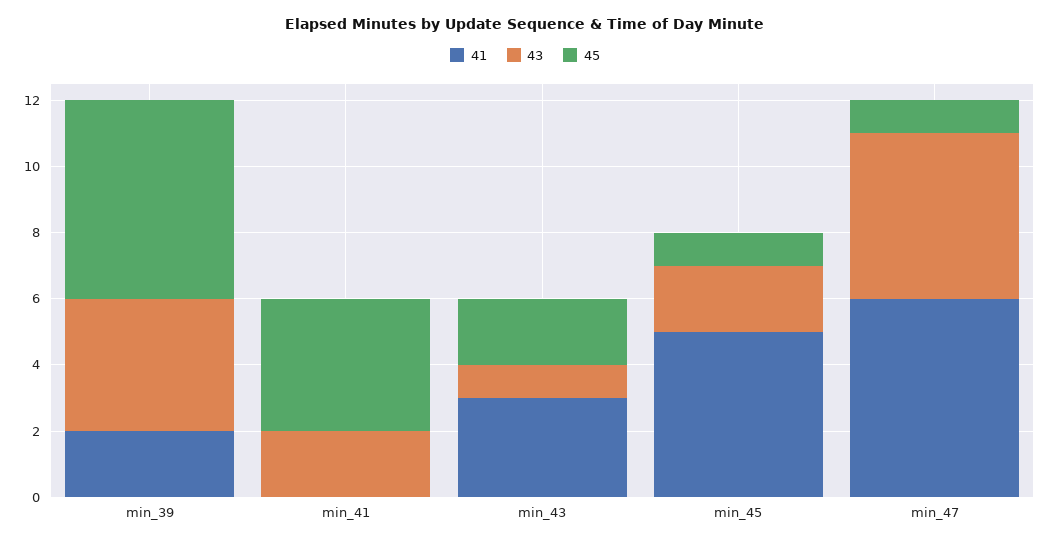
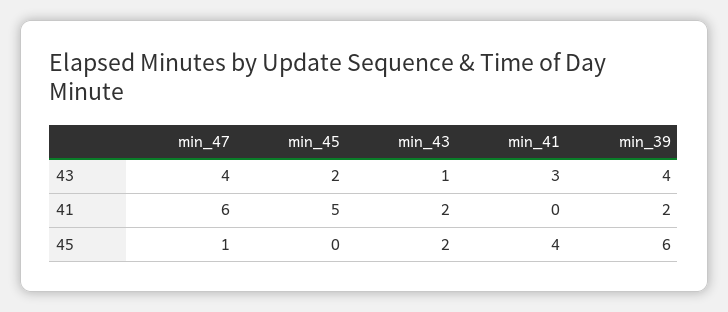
  {
    "41": {
      "min_39": 2,
      "min_41": 0,
-     "min_43": 3,
+     "min_43": 2,
      "min_45": 5,
      "min_47": 6
    },
    "43": {
      "min_39": 4,
-     "min_41": 2,
+     "min_41": 3,
      "min_43": 1,
      "min_45": 2,
-     "min_47": 5
+     "min_47": 4
    },
    "45": {
      "min_39": 6,
      "min_41": 4,
      "min_43": 2,
-     "min_45": 1,
+     "min_45": 0,
      "min_47": 1
    }
  }

